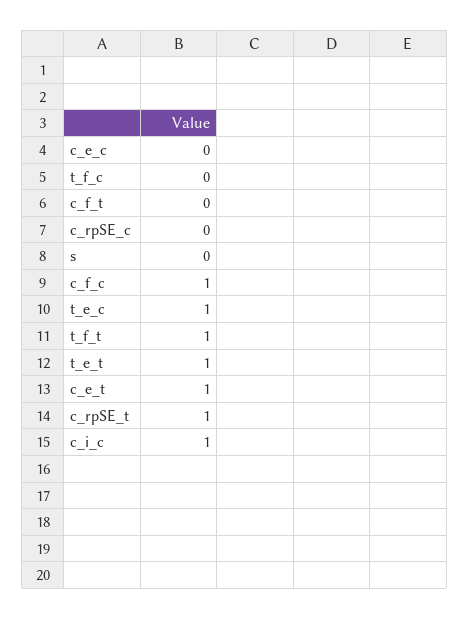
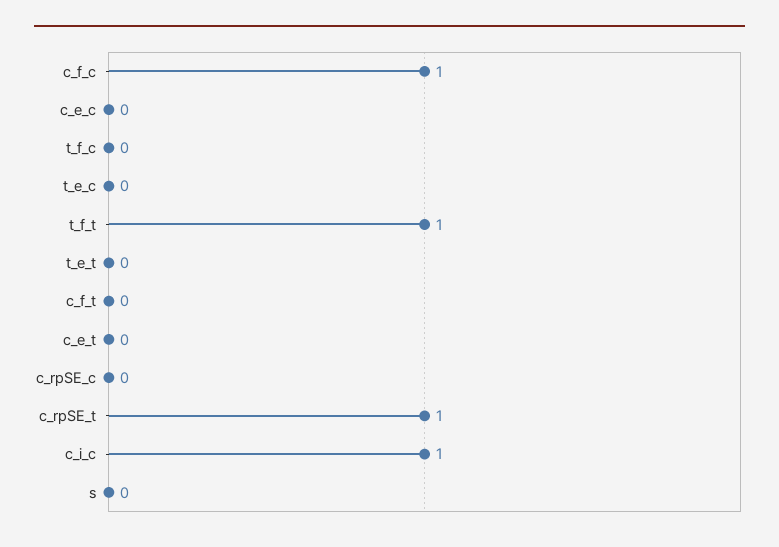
  {
    "c_e_c": 0,
    "t_f_c": 0,
    "c_f_t": 0,
    "c_rpSE_c": 0,
    "s": 0,
    "c_f_c": 1,
-   "t_e_c": 1,
+   "t_e_c": 0,
    "t_f_t": 1,
-   "t_e_t": 1,
+   "t_e_t": 0,
-   "c_e_t": 1,
+   "c_e_t": 0,
    "c_rpSE_t": 1,
    "c_i_c": 1
  }

